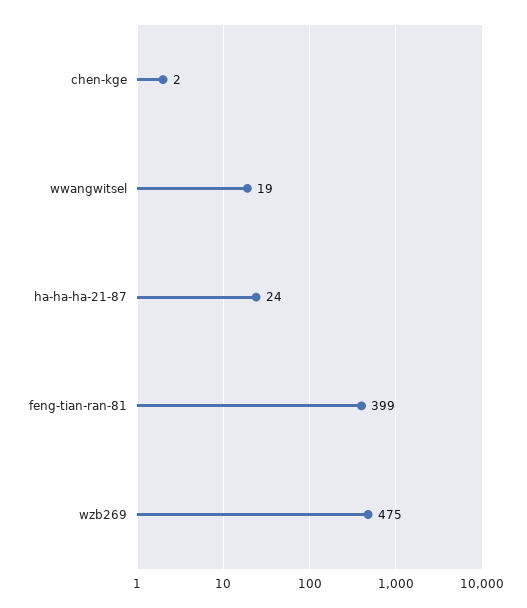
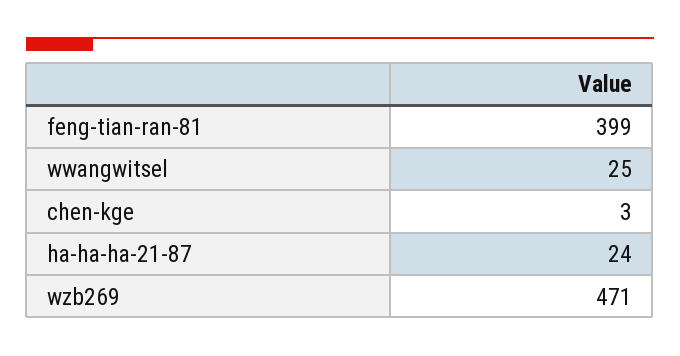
  {
-   "chen-kge": 2,
+   "chen-kge": 3,
-   "wwangwitsel": 19,
+   "wwangwitsel": 25,
    "ha-ha-ha-21-87": 24,
    "feng-tian-ran-81": 399,
-   "wzb269": 475
+   "wzb269": 471
  }

